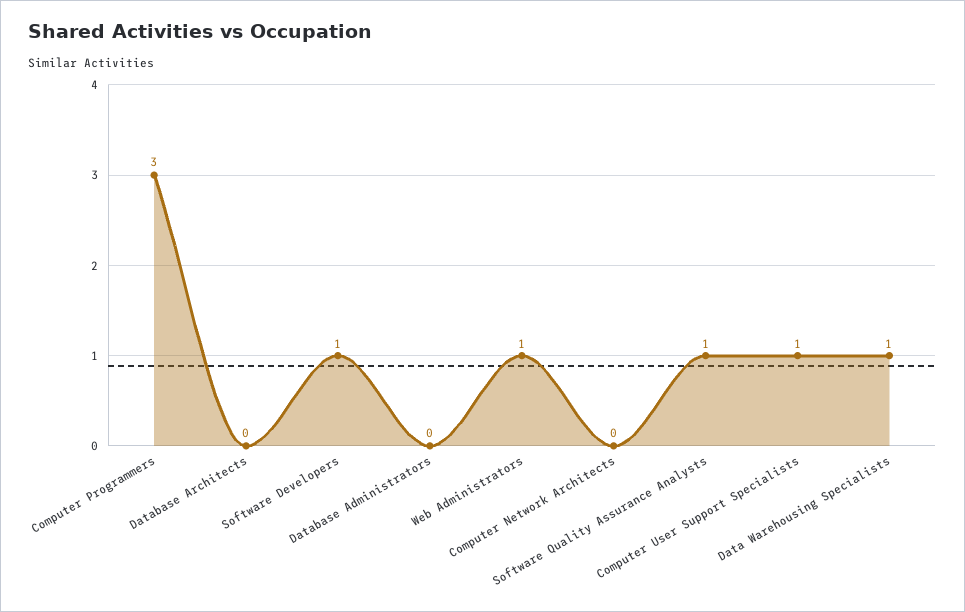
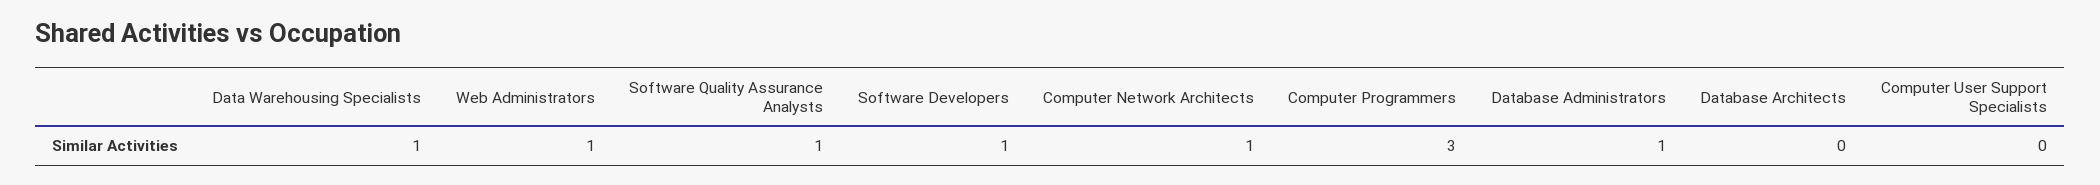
  {
    "Computer Programmers": 3,
    "Database Architects": 0,
    "Software Developers": 1,
-   "Database Administrators": 0,
+   "Database Administrators": 1,
    "Web Administrators": 1,
-   "Computer Network Architects": 0,
+   "Computer Network Architects": 1,
    "Software Quality Assurance Analysts": 1,
-   "Computer User Support Specialists": 1,
+   "Computer User Support Specialists": 0,
    "Data Warehousing Specialists": 1
  }

